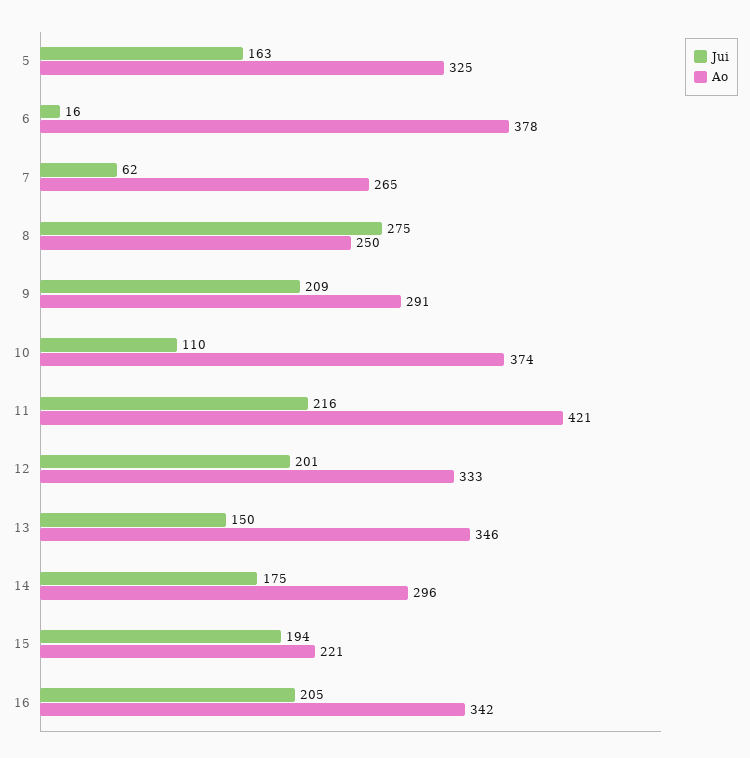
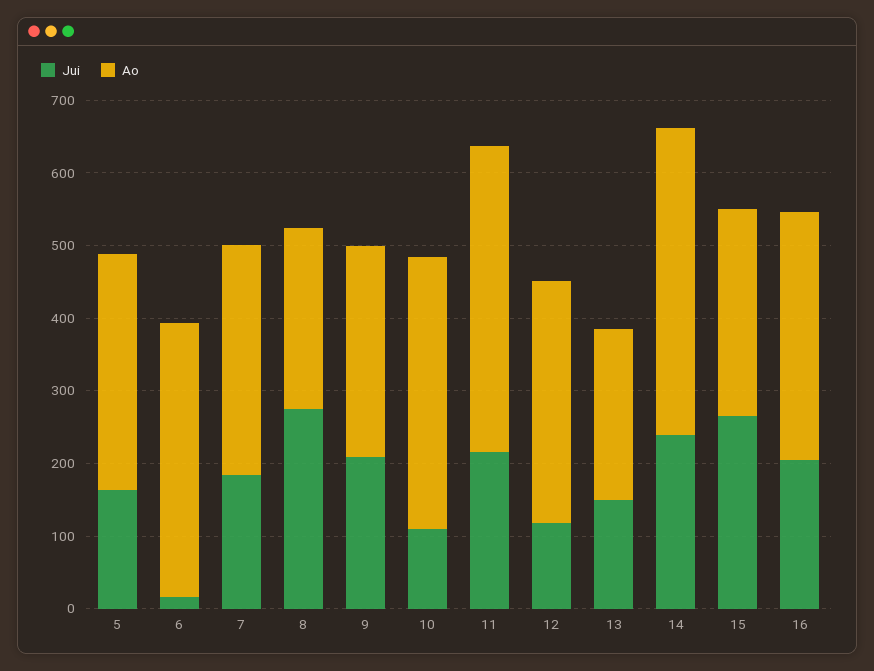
  {
    "Jui": {
      "5": 163,
      "6": 16,
-     "7": 62,
+     "7": 180,
      "8": 275,
      "9": 209,
      "10": 110,
      "11": 216,
-     "12": 201,
+     "12": 120,
      "13": 150,
-     "14": 175,
+     "14": 240,
-     "15": 194,
+     "15": 260,
      "16": 205
    },
    "Ao": {
      "5": 325,
      "6": 378,
-     "7": 265,
+     "7": 320,
      "8": 250,
      "9": 291,
      "10": 374,
      "11": 421,
      "12": 333,
-     "13": 346,
+     "13": 240,
-     "14": 296,
+     "14": 420,
-     "15": 221,
+     "15": 280,
      "16": 342
    }
  }

